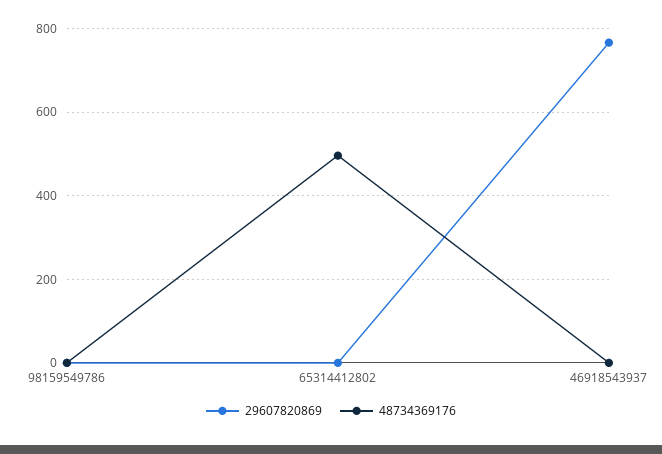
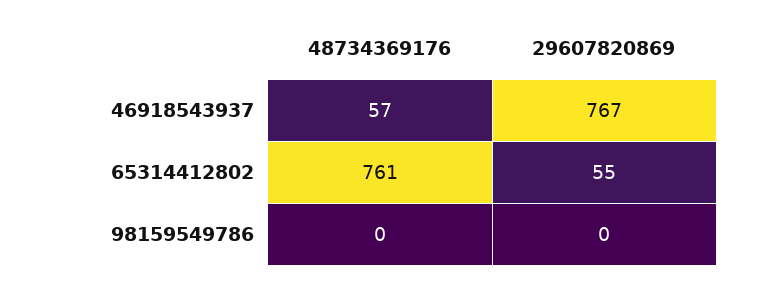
  {
    "29607820869": {
      "98159549786": 0,
-     "65314412802": 0,
+     "65314412802": 55,
      "46918543937": 767
    },
    "48734369176": {
      "98159549786": 0,
-     "65314412802": 500,
+     "65314412802": 761,
-     "46918543937": 0
+     "46918543937": 57
    }
  }

